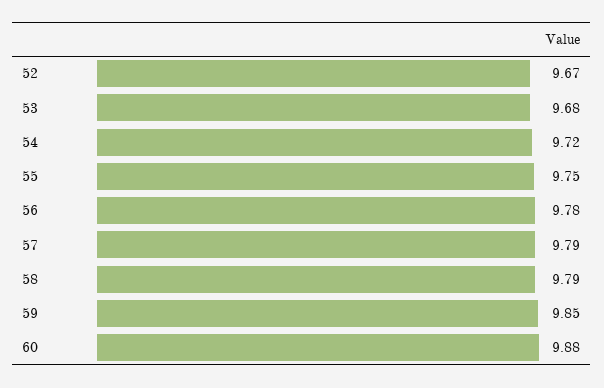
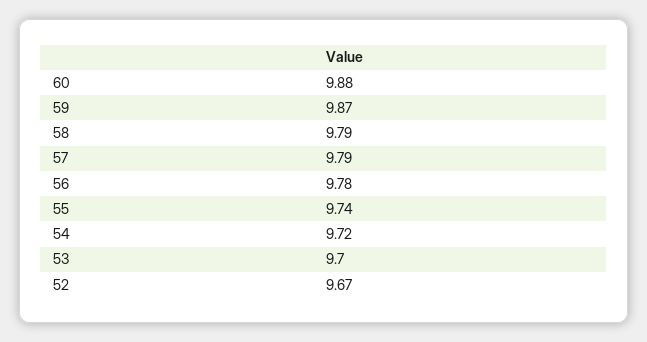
  {
    "52": 9.67,
-   "53": 9.68,
+   "53": 9.7,
    "54": 9.72,
-   "55": 9.75,
+   "55": 9.74,
    "56": 9.78,
    "57": 9.79,
    "58": 9.79,
-   "59": 9.85,
+   "59": 9.87,
    "60": 9.88
  }

